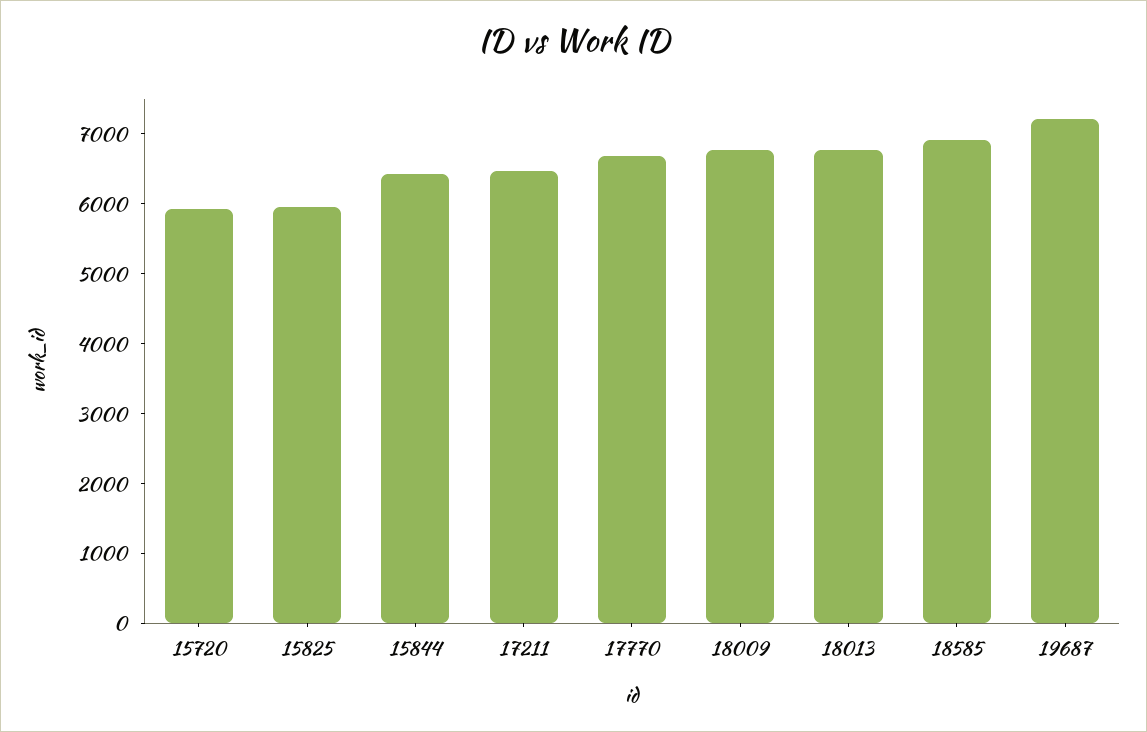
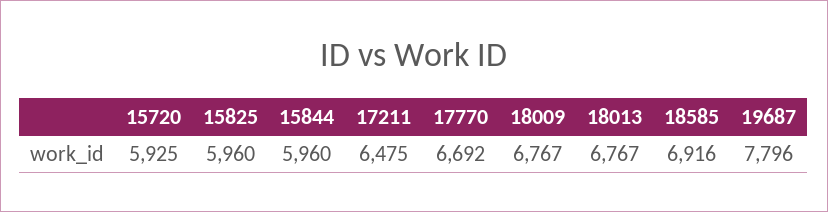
  {
    "15720": 5925,
    "15825": 5960,
-   "15844": 6400,
+   "15844": 5960,
    "17211": 6475,
    "17770": 6692,
    "18009": 6767,
    "18013": 6767,
    "18585": 6916,
-   "19687": 7200
+   "19687": 7796
  }

